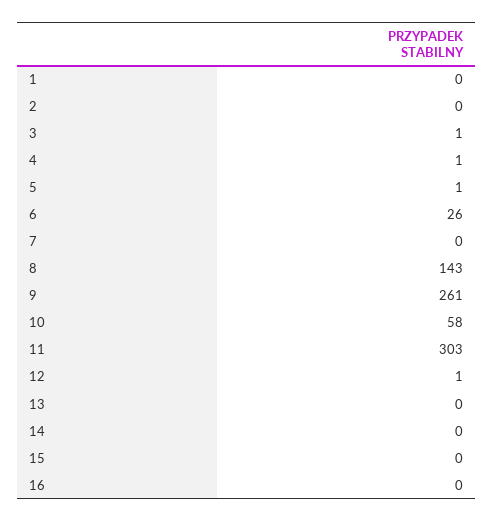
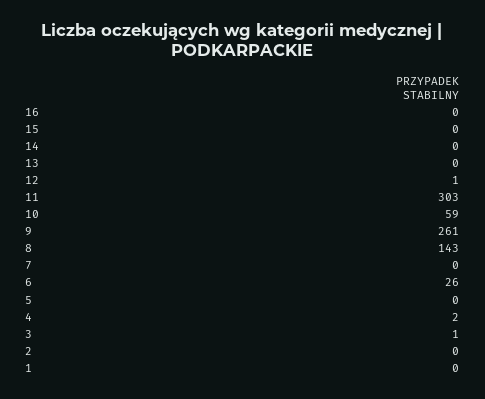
  {
    "1": 0,
    "2": 0,
    "3": 1,
-   "4": 1,
+   "4": 2,
-   "5": 1,
+   "5": 0,
    "6": 26,
    "7": 0,
    "8": 143,
    "9": 261,
-   "10": 58,
+   "10": 59,
    "11": 303,
    "12": 1,
    "13": 0,
    "14": 0,
    "15": 0,
    "16": 0
  }

